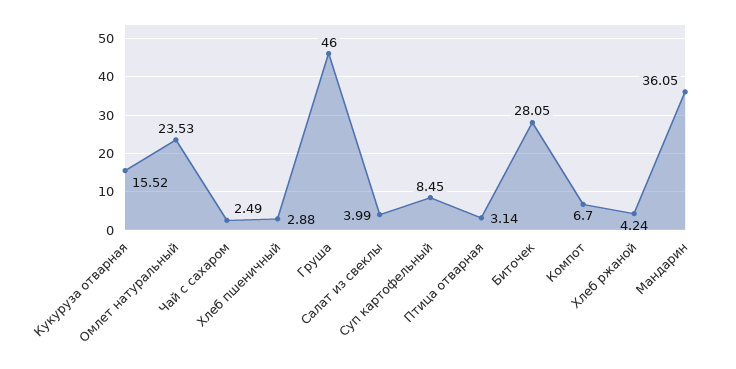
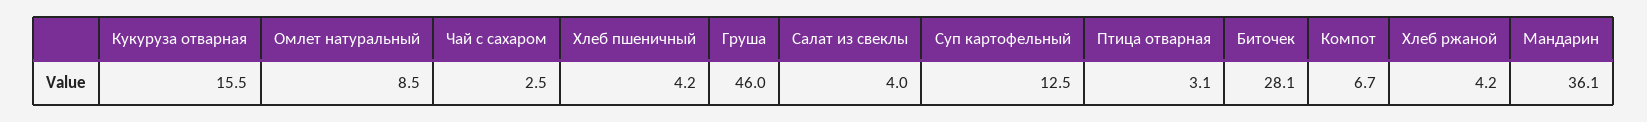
  {
    "Кукуруза отварная": 15.52,
-   "Омлет натуральный": 23.53,
+   "Омлет натуральный": 8.5,
    "Чай с сахаром": 2.49,
-   "Хлеб пшеничный": 2.88,
+   "Хлеб пшеничный": 4.2,
    "Груша": 46,
    "Салат из свеклы": 3.99,
-   "Суп картофельный": 8.45,
+   "Суп картофельный": 12.5,
    "Птица отварная": 3.14,
    "Биточек": 28.05,
    "Компот": 6.7,
    "Хлеб ржаной": 4.24,
    "Мандарин": 36.05
  }

